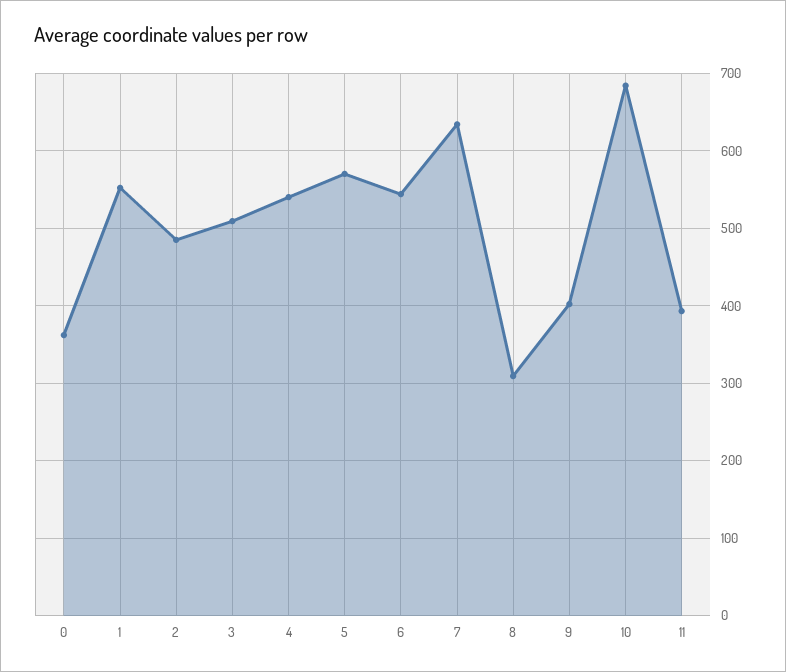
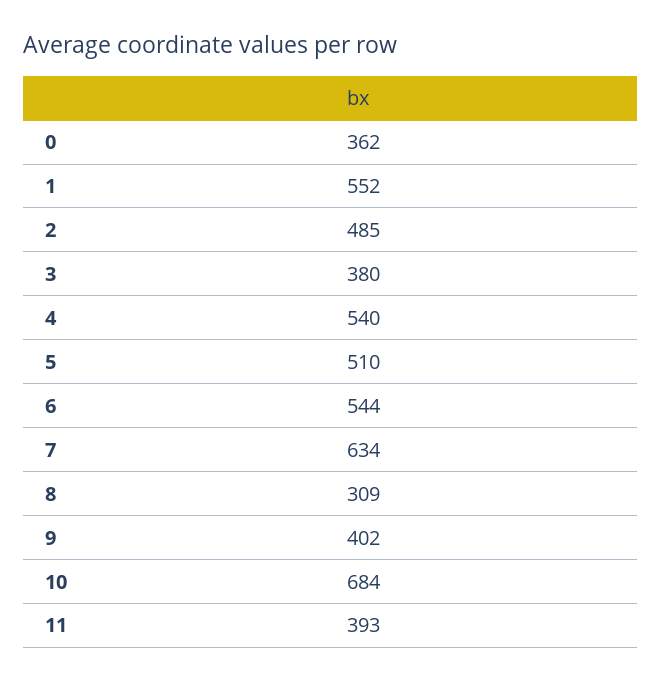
  {
    "0": 362,
    "1": 552,
    "2": 485,
-   "3": 510,
+   "3": 380,
    "4": 540,
-   "5": 570,
+   "5": 510,
    "6": 544,
    "7": 634,
    "8": 309,
    "9": 402,
    "10": 684,
    "11": 393
  }

